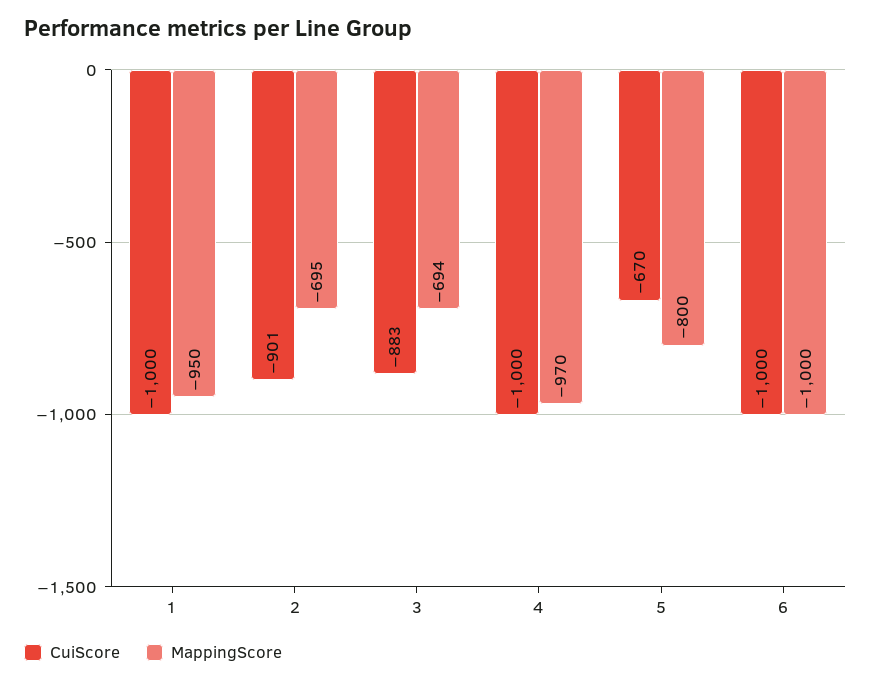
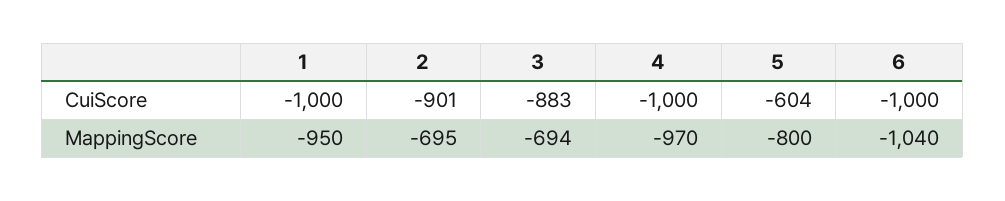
  {
    "CuiScore": {
      "1": -1000,
      "2": -901,
      "3": -883,
      "4": -1000,
-     "5": -670,
+     "5": -604,
      "6": -1000
    },
    "MappingScore": {
      "1": -950,
      "2": -695,
      "3": -694,
      "4": -970,
      "5": -800,
-     "6": -1000
+     "6": -1040
    }
  }

